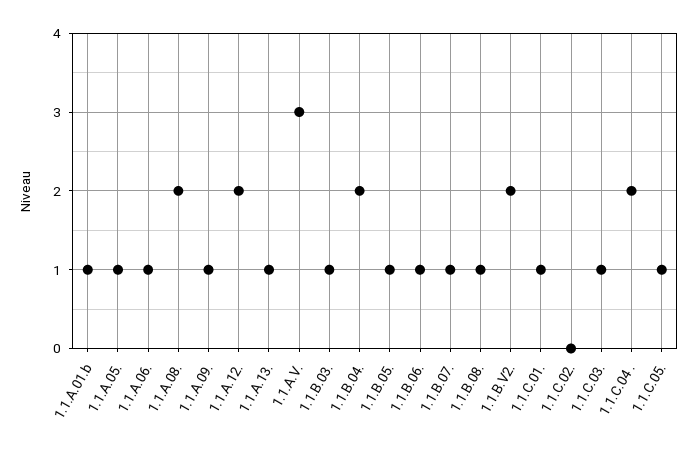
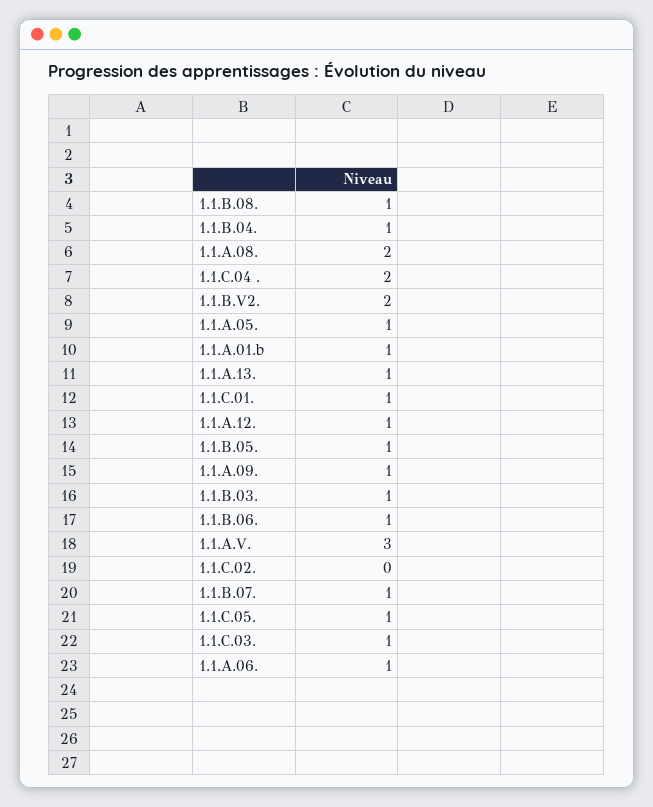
  {
    "1.1.A.01.b": 1,
    "1.1.A.05.": 1,
    "1.1.A.06.": 1,
    "1.1.A.08.": 2,
    "1.1.A.09.": 1,
-   "1.1.A.12.": 2,
+   "1.1.A.12.": 1,
    "1.1.A.13.": 1,
    "1.1.A.V.": 3,
    "1.1.B.03.": 1,
-   "1.1.B.04.": 2,
+   "1.1.B.04.": 1,
    "1.1.B.05.": 1,
    "1.1.B.06.": 1,
    "1.1.B.07.": 1,
    "1.1.B.08.": 1,
    "1.1.B.V2.": 2,
    "1.1.C.01.": 1,
    "1.1.C.02.": 0,
    "1.1.C.03.": 1,
    "1.1.C.04 .": 2,
    "1.1.C.05.": 1
  }

